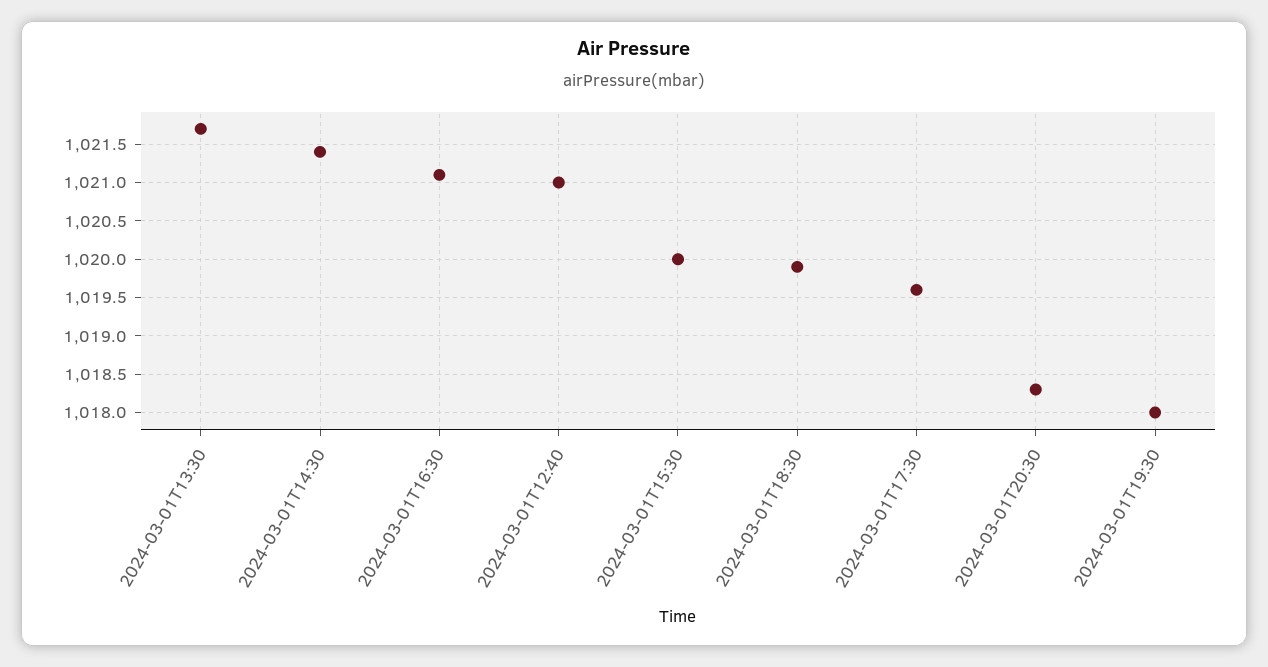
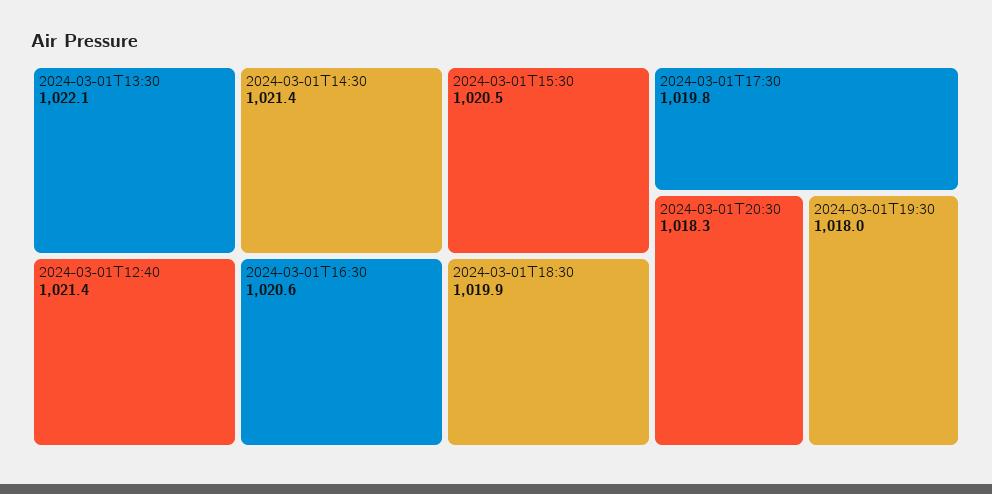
  {
-   "2024-03-01T13:30": 1021.7,
+   "2024-03-01T13:30": 1022.1,
    "2024-03-01T14:30": 1021.4,
-   "2024-03-01T16:30": 1021.1,
+   "2024-03-01T16:30": 1020.6,
-   "2024-03-01T12:40": 1021,
+   "2024-03-01T12:40": 1021.4,
-   "2024-03-01T15:30": 1020,
+   "2024-03-01T15:30": 1020.5,
    "2024-03-01T18:30": 1019.9,
-   "2024-03-01T17:30": 1019.6,
+   "2024-03-01T17:30": 1019.8,
    "2024-03-01T20:30": 1018.3,
    "2024-03-01T19:30": 1018
  }

